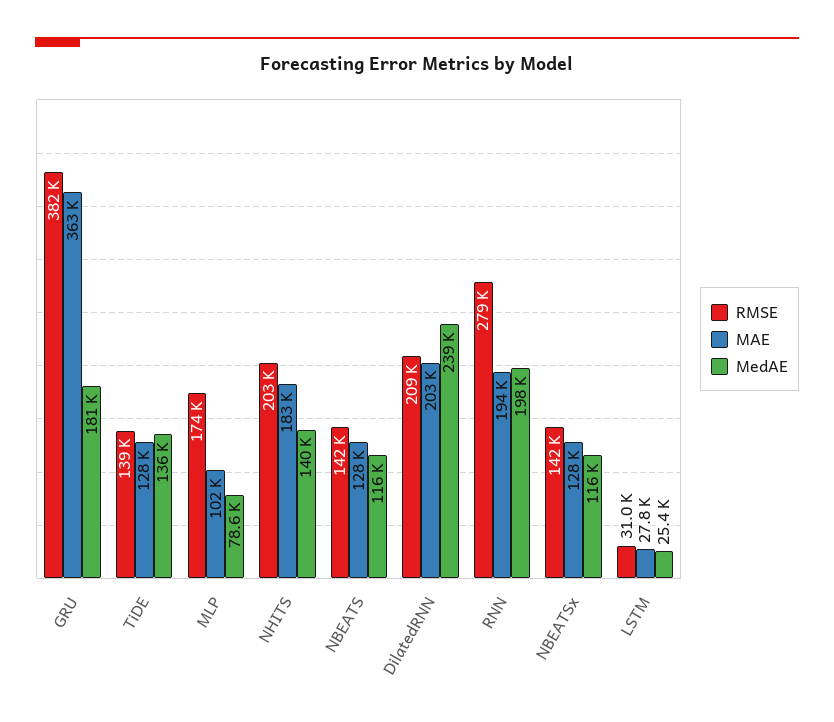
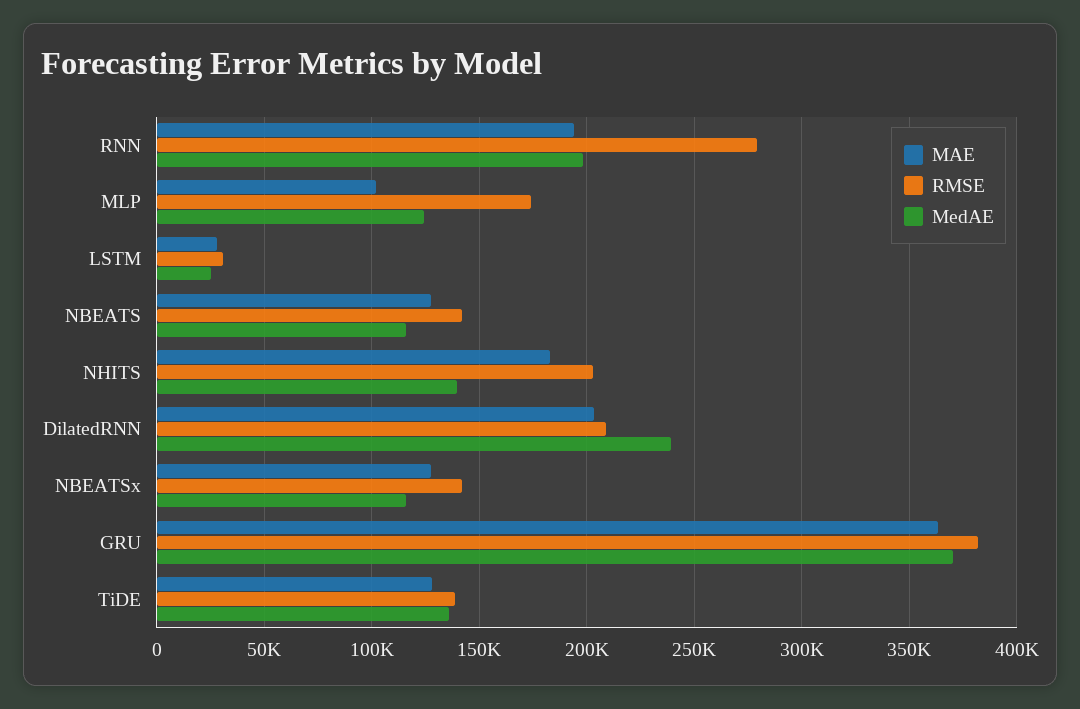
  {
    "RMSE": {
      "GRU": 382000,
      "TiDE": 139000,
      "MLP": 174000,
      "NHITS": 203000,
      "NBEATS": 142000,
      "DilatedRNN": 209000,
      "RNN": 279000,
      "NBEATSx": 142000,
      "LSTM": 31000
    },
    "MAE": {
      "GRU": 363000,
      "TiDE": 128000,
      "MLP": 102000,
      "NHITS": 183000,
      "NBEATS": 128000,
      "DilatedRNN": 203000,
      "RNN": 194000,
      "NBEATSx": 128000,
      "LSTM": 27800
    },
    "MedAE": {
-     "GRU": 181000,
+     "GRU": 370000,
      "TiDE": 136000,
-     "MLP": 78600,
+     "MLP": 125000,
      "NHITS": 140000,
      "NBEATS": 116000,
      "DilatedRNN": 239000,
      "RNN": 198000,
      "NBEATSx": 116000,
      "LSTM": 25400
    }
  }

